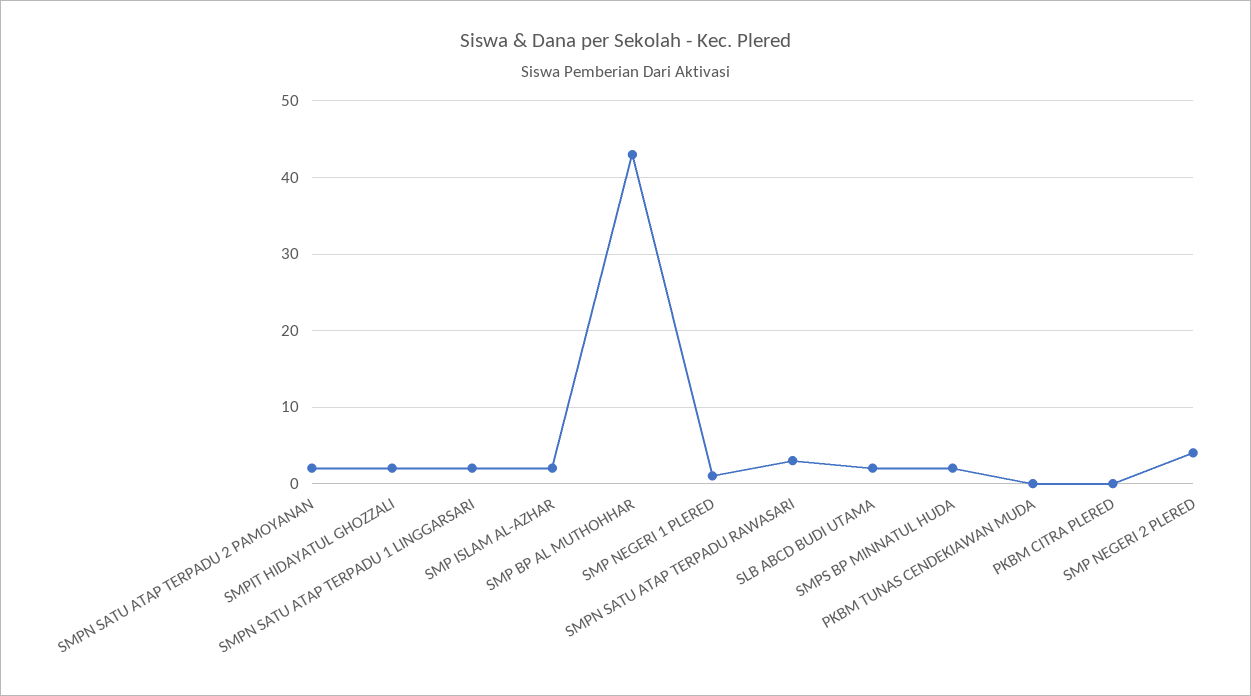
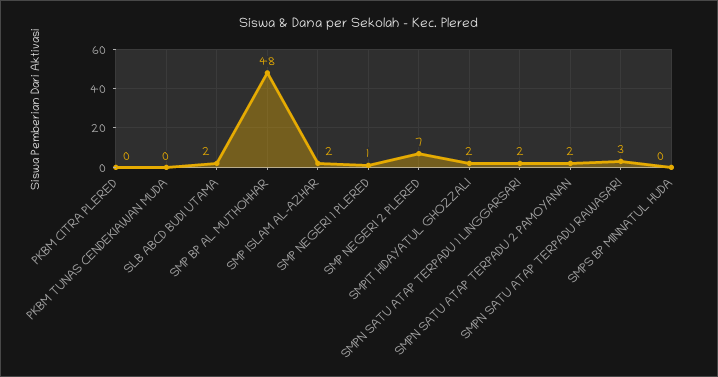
  {
    "SMPN SATU ATAP TERPADU 2 PAMOYANAN": 2,
    "SMPIT HIDAYATUL GHOZZALI": 2,
    "SMPN SATU ATAP TERPADU 1 LINGGARSARI": 2,
    "SMP ISLAM AL-AZHAR": 2,
-   "SMP BP AL MUTHOHHAR": 43,
+   "SMP BP AL MUTHOHHAR": 48,
    "SMP NEGERI 1 PLERED": 1,
    "SMPN SATU ATAP TERPADU RAWASARI": 3,
    "SLB ABCD BUDI UTAMA": 2,
-   "SMPS BP MINNATUL HUDA": 2,
+   "SMPS BP MINNATUL HUDA": 0,
    "PKBM TUNAS CENDEKIAWAN MUDA": 0,
    "PKBM CITRA PLERED": 0,
-   "SMP NEGERI 2 PLERED": 4
+   "SMP NEGERI 2 PLERED": 7
  }

